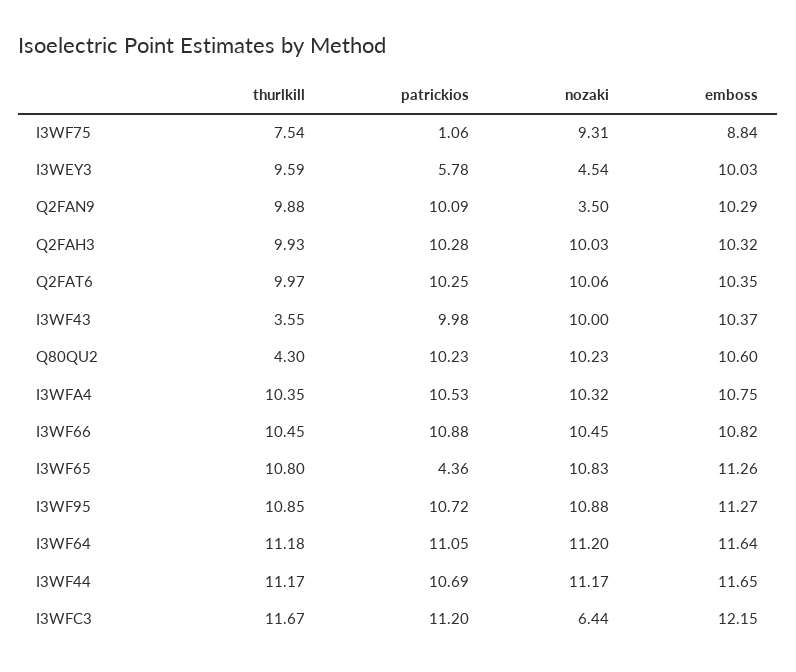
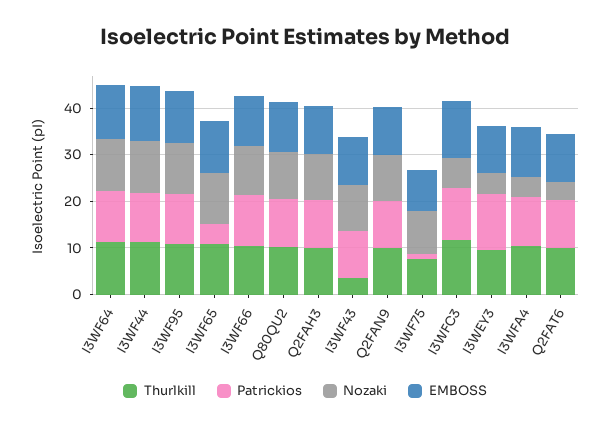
  {
    "thurlkill": {
      "I3WF75": 7.54,
      "I3WEY3": 9.59,
      "Q2FAN9": 9.88,
      "Q2FAH3": 9.93,
      "Q2FAT6": 9.97,
      "I3WF43": 3.55,
-     "Q80QU2": 4.3,
+     "Q80QU2": 10,
      "I3WFA4": 10.35,
      "I3WF66": 10.45,
      "I3WF65": 10.8,
      "I3WF95": 10.85,
      "I3WF64": 11.18,
      "I3WF44": 11.17,
      "I3WFC3": 11.67
    },
    "patrickios": {
      "I3WF75": 1.06,
-     "I3WEY3": 5.78,
+     "I3WEY3": 12,
      "Q2FAN9": 10.09,
      "Q2FAH3": 10.28,
      "Q2FAT6": 10.25,
      "I3WF43": 9.98,
      "Q80QU2": 10.23,
      "I3WFA4": 10.53,
      "I3WF66": 10.88,
      "I3WF65": 4.36,
      "I3WF95": 10.72,
      "I3WF64": 11.05,
      "I3WF44": 10.69,
      "I3WFC3": 11.2
    },
    "nozaki": {
      "I3WF75": 9.31,
      "I3WEY3": 4.54,
-     "Q2FAN9": 3.5,
+     "Q2FAN9": 10,
      "Q2FAH3": 10.03,
-     "Q2FAT6": 10.06,
+     "Q2FAT6": 4,
      "I3WF43": 10,
      "Q80QU2": 10.23,
-     "I3WFA4": 10.32,
+     "I3WFA4": 4,
      "I3WF66": 10.45,
      "I3WF65": 10.83,
      "I3WF95": 10.88,
      "I3WF64": 11.2,
      "I3WF44": 11.17,
      "I3WFC3": 6.44
    },
    "emboss": {
      "I3WF75": 8.84,
      "I3WEY3": 10.03,
      "Q2FAN9": 10.29,
      "Q2FAH3": 10.32,
      "Q2FAT6": 10.35,
      "I3WF43": 10.37,
      "Q80QU2": 10.6,
      "I3WFA4": 10.75,
      "I3WF66": 10.82,
      "I3WF65": 11.26,
      "I3WF95": 11.27,
      "I3WF64": 11.64,
      "I3WF44": 11.65,
      "I3WFC3": 12.15
    }
  }

